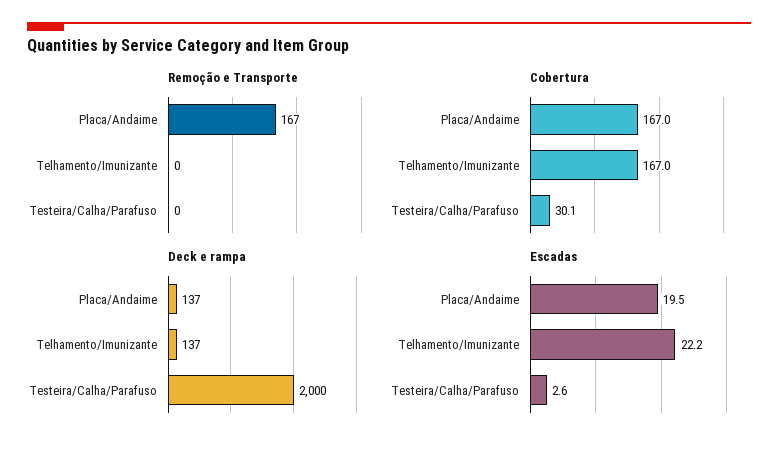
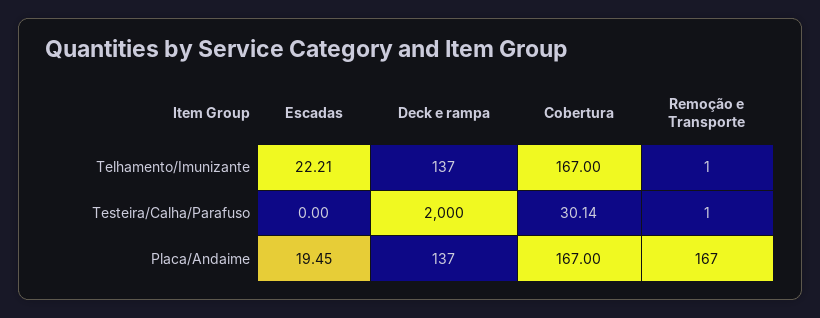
  {
    "Remoção e Transporte": {
      "Placa/Andaime": 167,
-     "Telhamento/Imunizante": 0,
+     "Telhamento/Imunizante": 1,
-     "Testeira/Calha/Parafuso": 0
+     "Testeira/Calha/Parafuso": 1
    },
    "Cobertura": {
      "Placa/Andaime": 167,
      "Telhamento/Imunizante": 167,
      "Testeira/Calha/Parafuso": 30.14
    },
    "Deck e rampa": {
      "Placa/Andaime": 137,
      "Telhamento/Imunizante": 137,
      "Testeira/Calha/Parafuso": 2000
    },
    "Escadas": {
      "Placa/Andaime": 19.45,
      "Telhamento/Imunizante": 22.21,
-     "Testeira/Calha/Parafuso": 2.6
+     "Testeira/Calha/Parafuso": 0
    }
  }

